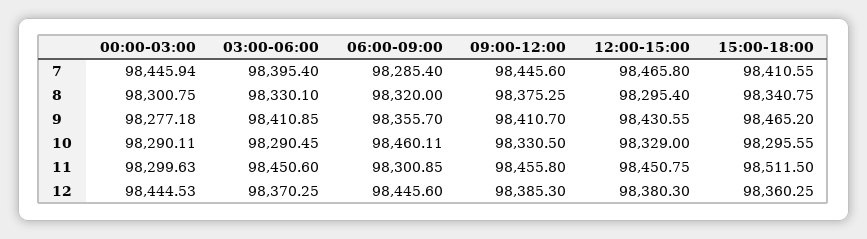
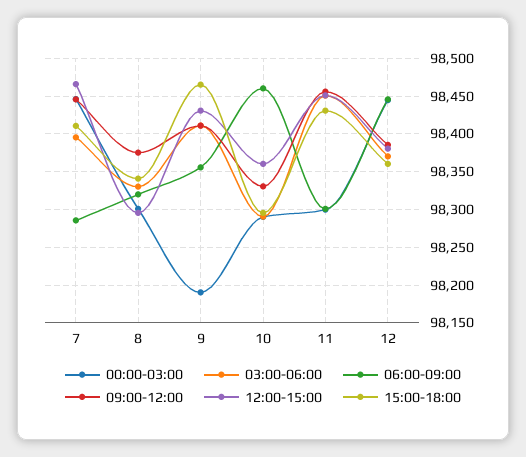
  {
    "00:00-03:00": {
      "7": 98445.94,
      "8": 98300.75,
-     "9": 98277.18,
+     "9": 98190,
      "10": 98290.11,
      "11": 98299.63,
      "12": 98444.53
    },
    "03:00-06:00": {
      "7": 98395.4,
      "8": 98330.1,
      "9": 98410.85,
      "10": 98290.45,
      "11": 98450.6,
      "12": 98370.25
    },
    "06:00-09:00": {
      "7": 98285.4,
      "8": 98320,
      "9": 98355.7,
      "10": 98460.11,
      "11": 98300.85,
      "12": 98445.6
    },
    "09:00-12:00": {
      "7": 98445.6,
      "8": 98375.25,
      "9": 98410.7,
      "10": 98330.5,
      "11": 98455.8,
      "12": 98385.3
    },
    "12:00-15:00": {
      "7": 98465.8,
      "8": 98295.4,
      "9": 98430.55,
-     "10": 98329,
+     "10": 98360,
      "11": 98450.75,
      "12": 98380.3
    },
    "15:00-18:00": {
      "7": 98410.55,
      "8": 98340.75,
      "9": 98465.2,
      "10": 98295.55,
-     "11": 98511.5,
+     "11": 98430,
      "12": 98360.25
    }
  }

